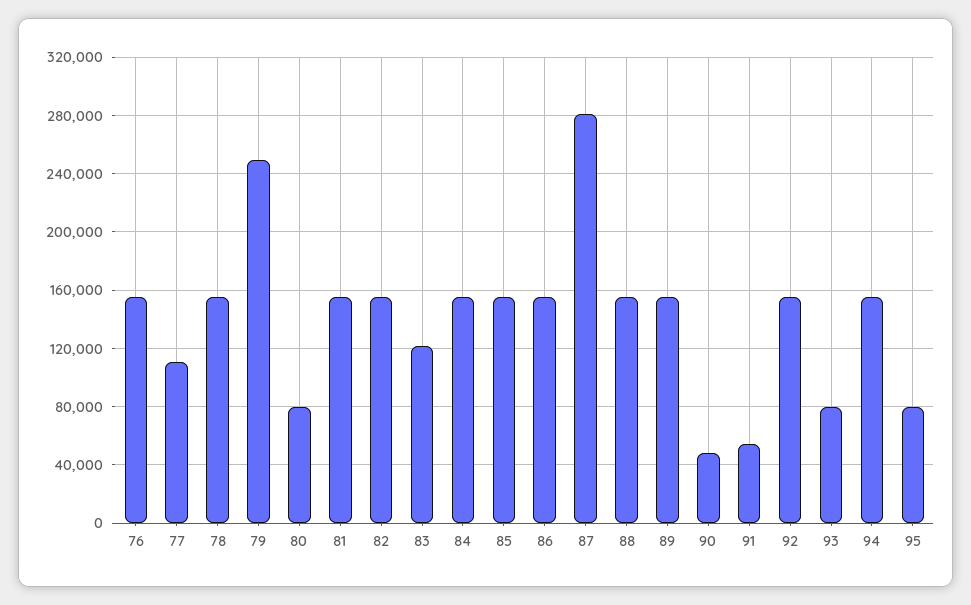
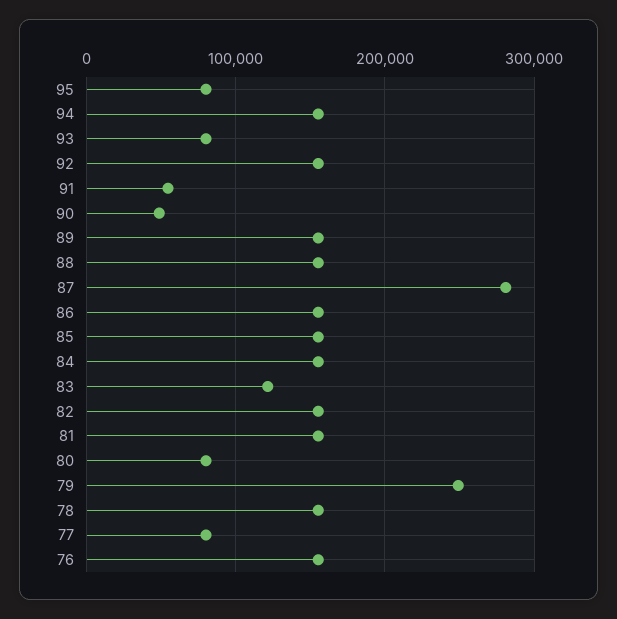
  {
    "76": 155000,
-   "77": 110000,
+   "77": 80000,
    "78": 155000,
    "79": 250000,
    "80": 80000,
    "81": 155000,
    "82": 155000,
    "83": 120000,
    "84": 155000,
    "85": 155000,
    "86": 155000,
    "87": 280000,
    "88": 155000,
    "89": 155000,
    "90": 50000,
    "91": 55000,
    "92": 155000,
    "93": 80000,
    "94": 155000,
    "95": 80000
  }

